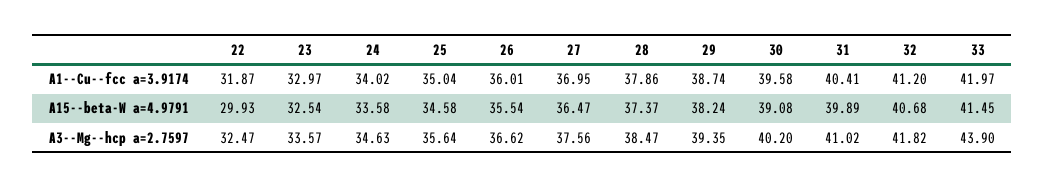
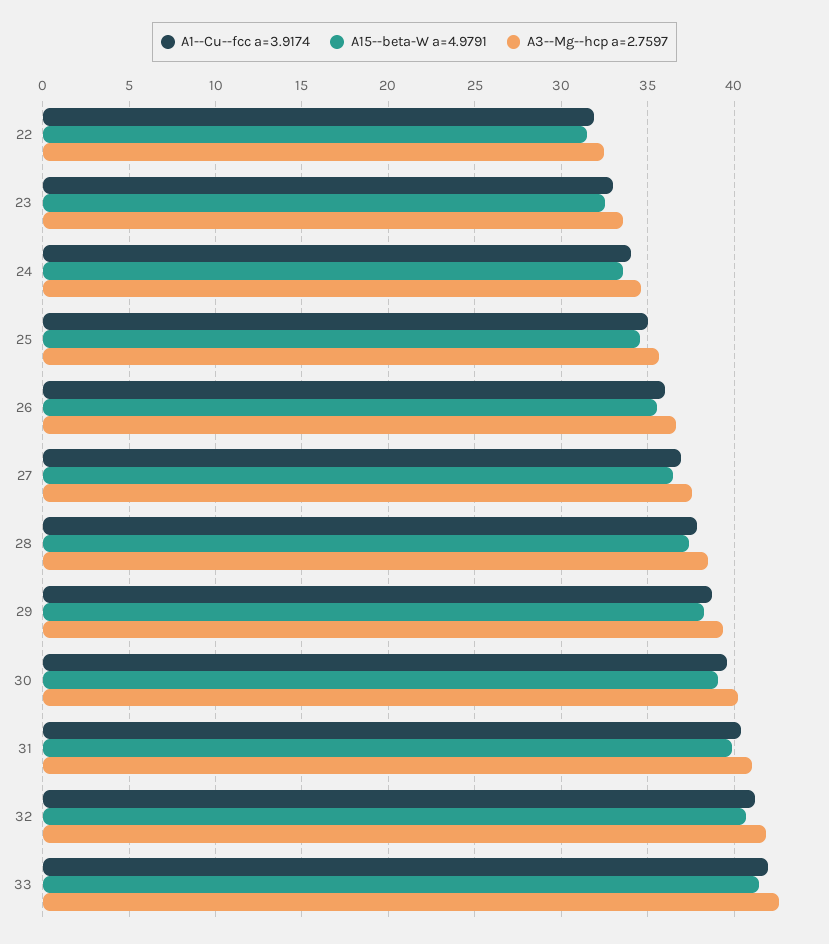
  {
    "A1--Cu--fcc a=3.9174": {
      "22": 31.87,
      "23": 32.97,
      "24": 34.02,
      "25": 35.04,
      "26": 36.01,
      "27": 36.95,
      "28": 37.86,
      "29": 38.74,
      "30": 39.58,
      "31": 40.41,
      "32": 41.2,
      "33": 41.97
    },
    "A15--beta-W a=4.9791": {
-     "22": 29.93,
+     "22": 31.5,
      "23": 32.54,
      "24": 33.58,
      "25": 34.58,
      "26": 35.54,
      "27": 36.47,
      "28": 37.37,
      "29": 38.24,
      "30": 39.08,
      "31": 39.89,
      "32": 40.68,
      "33": 41.45
    },
    "A3--Mg--hcp a=2.7597": {
      "22": 32.47,
      "23": 33.57,
      "24": 34.63,
      "25": 35.64,
      "26": 36.62,
      "27": 37.56,
      "28": 38.47,
      "29": 39.35,
      "30": 40.2,
      "31": 41.02,
      "32": 41.82,
-     "33": 43.9
+     "33": 42.5
    }
  }

